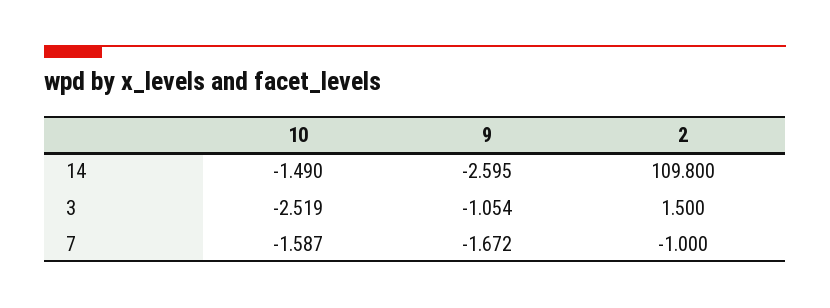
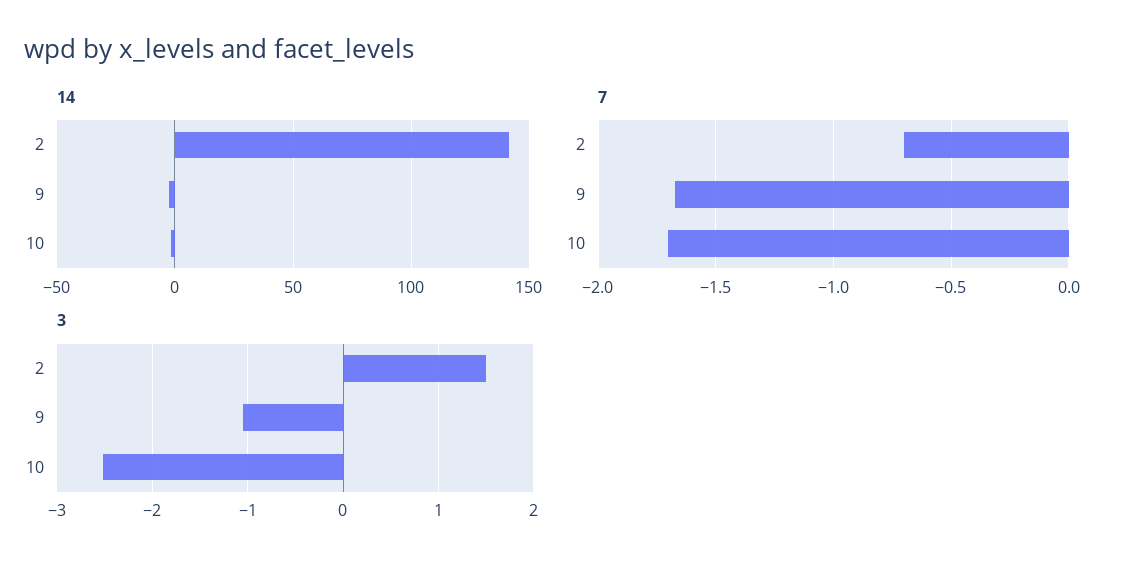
  {
    "14": {
      "10": -1.49,
      "9": -2.595,
-     "2": 109.8
+     "2": 140
    },
    "3": {
      "10": -2.519,
      "9": -1.054,
      "2": 1.5
    },
    "7": {
-     "10": -1.587,
+     "10": -1.7,
      "9": -1.672,
-     "2": -1
+     "2": -0.7
    }
  }

